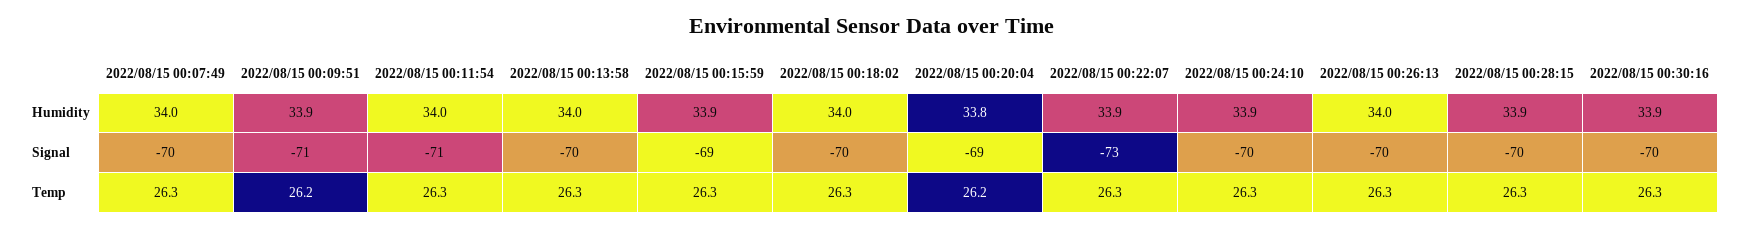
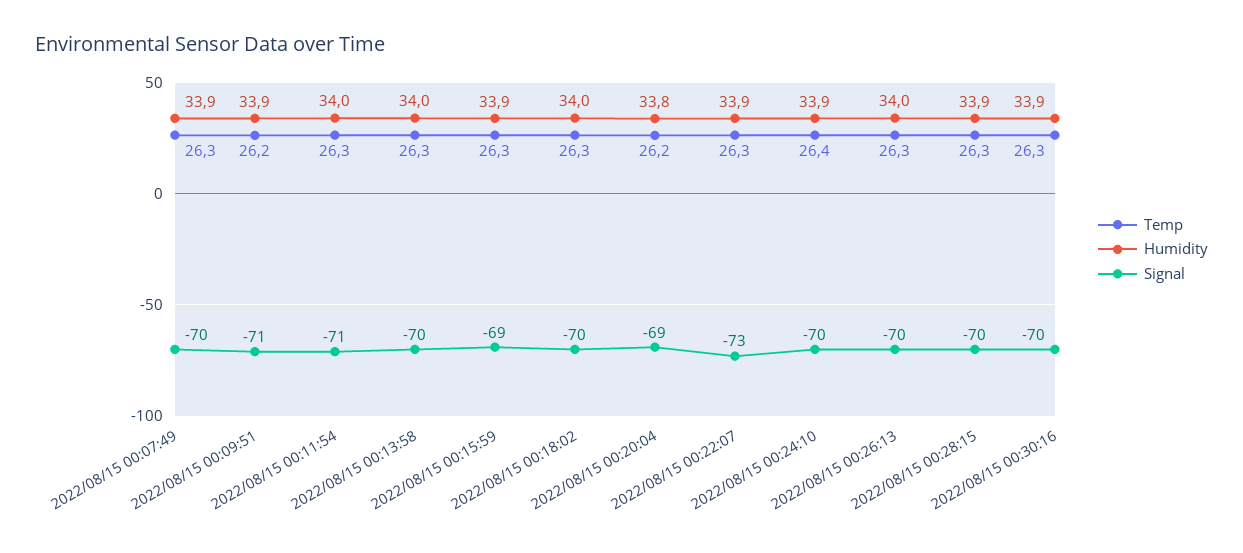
  {
    "Humidity": {
-     "2022/08/15 00:07:49": 34,
+     "2022/08/15 00:07:49": 33.9,
      "2022/08/15 00:09:51": 33.9,
      "2022/08/15 00:11:54": 34,
      "2022/08/15 00:13:58": 34,
      "2022/08/15 00:15:59": 33.9,
      "2022/08/15 00:18:02": 34,
      "2022/08/15 00:20:04": 33.8,
      "2022/08/15 00:22:07": 33.9,
      "2022/08/15 00:24:10": 33.9,
      "2022/08/15 00:26:13": 34,
      "2022/08/15 00:28:15": 33.9,
      "2022/08/15 00:30:16": 33.9
    },
    "Signal": {
      "2022/08/15 00:07:49": -70,
      "2022/08/15 00:09:51": -71,
      "2022/08/15 00:11:54": -71,
      "2022/08/15 00:13:58": -70,
      "2022/08/15 00:15:59": -69,
      "2022/08/15 00:18:02": -70,
      "2022/08/15 00:20:04": -69,
      "2022/08/15 00:22:07": -73,
      "2022/08/15 00:24:10": -70,
      "2022/08/15 00:26:13": -70,
      "2022/08/15 00:28:15": -70,
      "2022/08/15 00:30:16": -70
    },
    "Temp": {
      "2022/08/15 00:07:49": 26.3,
      "2022/08/15 00:09:51": 26.2,
      "2022/08/15 00:11:54": 26.3,
      "2022/08/15 00:13:58": 26.3,
      "2022/08/15 00:15:59": 26.3,
      "2022/08/15 00:18:02": 26.3,
      "2022/08/15 00:20:04": 26.2,
      "2022/08/15 00:22:07": 26.3,
-     "2022/08/15 00:24:10": 26.3,
+     "2022/08/15 00:24:10": 26.4,
      "2022/08/15 00:26:13": 26.3,
      "2022/08/15 00:28:15": 26.3,
      "2022/08/15 00:30:16": 26.3
    }
  }

